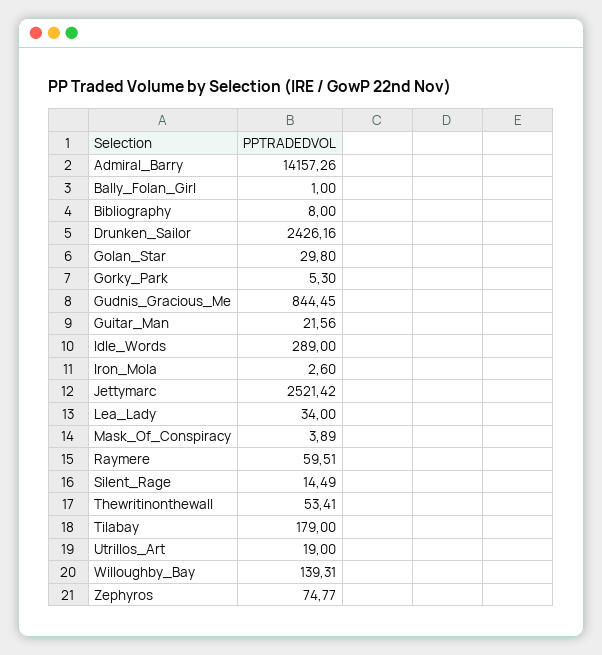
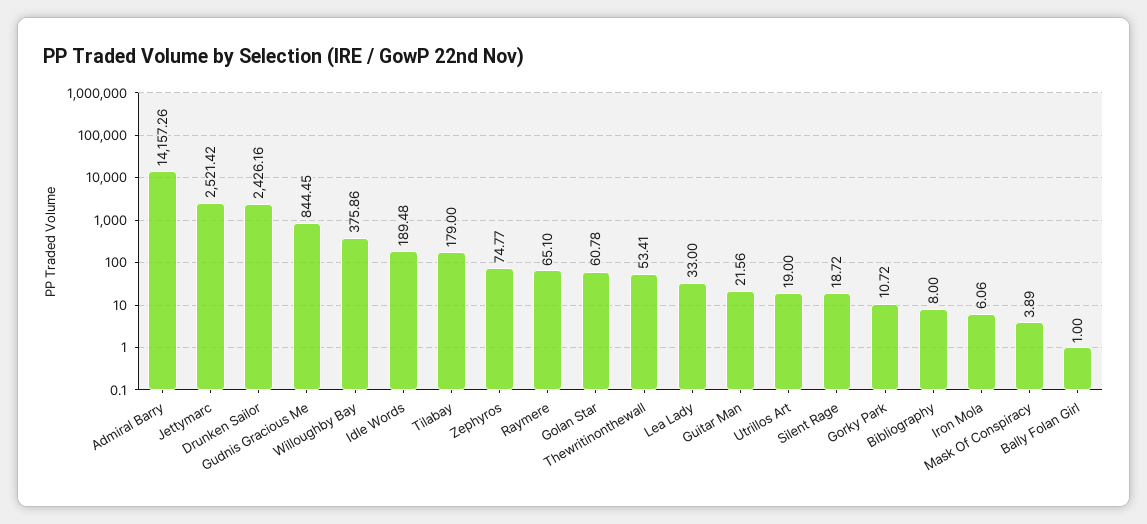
  {
    "Admiral_Barry": 14157.26,
    "Bally_Folan_Girl": 1,
    "Bibliography": 8,
    "Drunken_Sailor": 2426.16,
-   "Golan_Star": 29.8,
+   "Golan_Star": 60.78,
-   "Gorky_Park": 5.3,
+   "Gorky_Park": 10.72,
    "Gudnis_Gracious_Me": 844.45,
    "Guitar_Man": 21.56,
-   "Idle_Words": 289,
+   "Idle_Words": 189.48,
-   "Iron_Mola": 2.6,
+   "Iron_Mola": 6.06,
    "Jettymarc": 2521.42,
-   "Lea_Lady": 34,
+   "Lea_Lady": 33,
    "Mask_Of_Conspiracy": 3.89,
-   "Raymere": 59.51,
+   "Raymere": 65.1,
-   "Silent_Rage": 14.49,
+   "Silent_Rage": 18.72,
    "Thewritinonthewall": 53.41,
    "Tilabay": 179,
    "Utrillos_Art": 19,
-   "Willoughby_Bay": 139.31,
+   "Willoughby_Bay": 375.86,
    "Zephyros": 74.77
  }

